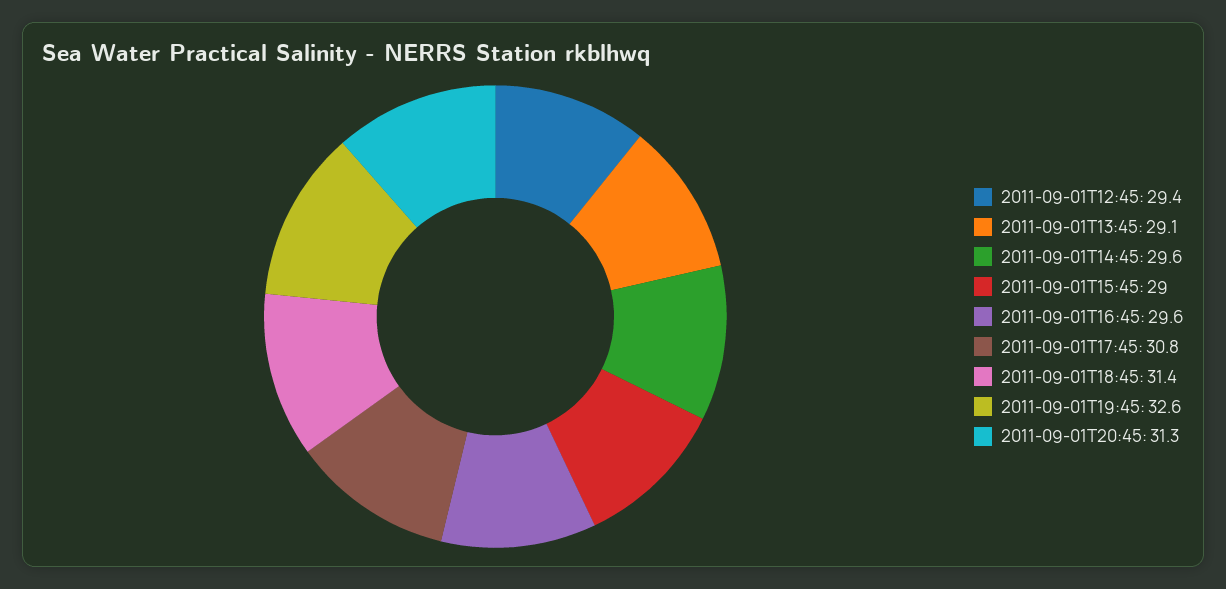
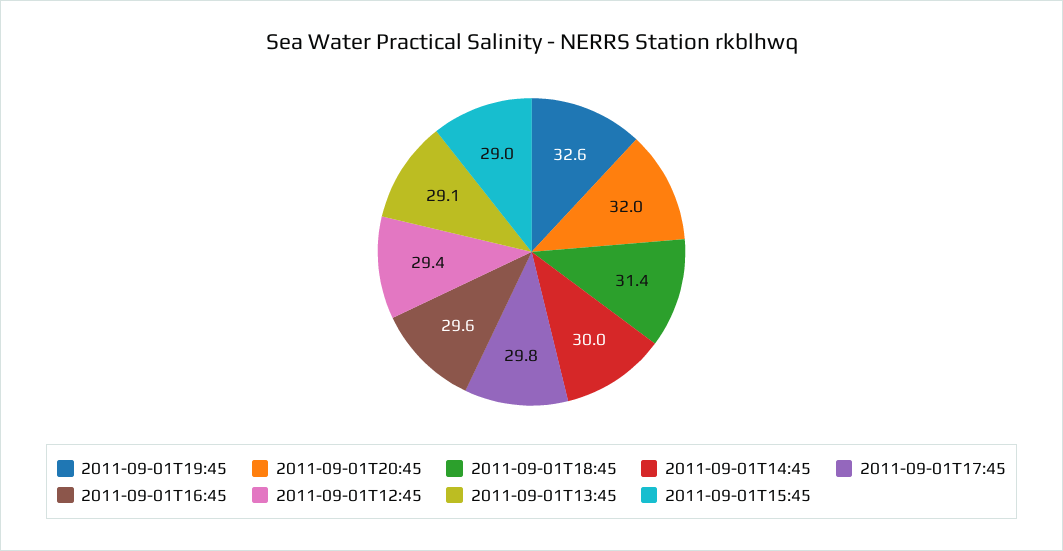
  {
    "2011-09-01T12:45": 29.4,
    "2011-09-01T13:45": 29.1,
-   "2011-09-01T14:45": 29.6,
+   "2011-09-01T14:45": 30,
    "2011-09-01T15:45": 29,
    "2011-09-01T16:45": 29.6,
-   "2011-09-01T17:45": 30.8,
+   "2011-09-01T17:45": 29.8,
    "2011-09-01T18:45": 31.4,
    "2011-09-01T19:45": 32.6,
-   "2011-09-01T20:45": 31.3
+   "2011-09-01T20:45": 32
  }

